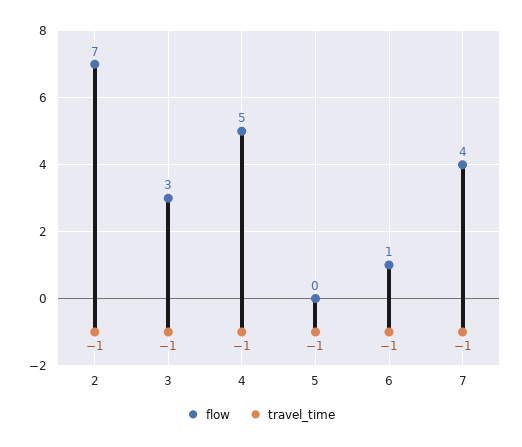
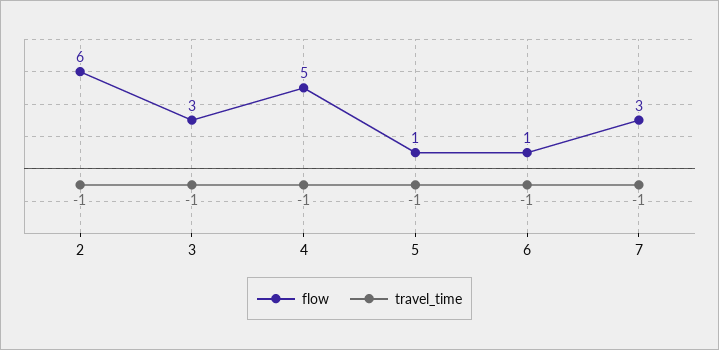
  {
    "flow": {
-     "2": 7,
+     "2": 6,
      "3": 3,
      "4": 5,
-     "5": 0,
+     "5": 1,
      "6": 1,
-     "7": 4
+     "7": 3
    },
    "travel_time": {
      "2": -1,
      "3": -1,
      "4": -1,
      "5": -1,
      "6": -1,
      "7": -1
    }
  }

